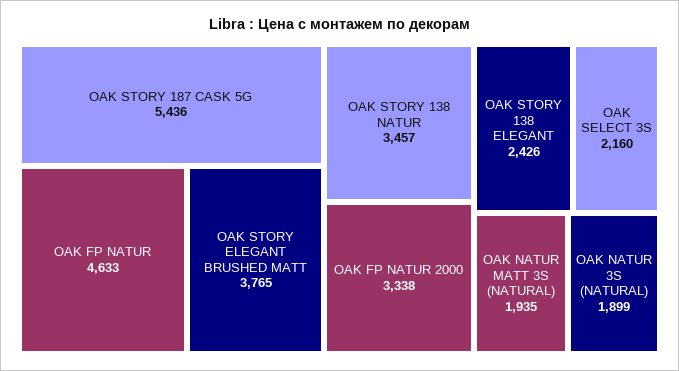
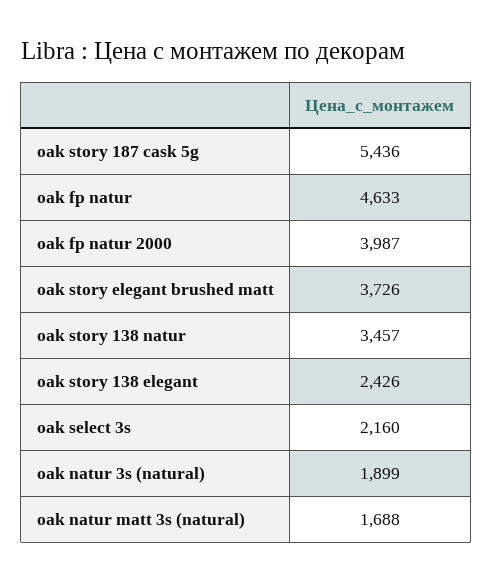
  {
    "OAK STORY 187 CASK 5G": 5436,
    "OAK FP NATUR": 4633,
-   "OAK STORY ELEGANT BRUSHED MATT": 3765,
+   "OAK STORY ELEGANT BRUSHED MATT": 3726,
    "OAK STORY 138 NATUR": 3457,
-   "OAK FP NATUR 2000": 3338,
+   "OAK FP NATUR 2000": 3987,
    "OAK STORY 138 ELEGANT": 2426,
    "OAK SELECT 3S": 2160,
-   "OAK NATUR MATT 3S (NATURAL)": 1935,
+   "OAK NATUR MATT 3S (NATURAL)": 1688,
    "OAK NATUR 3S (NATURAL)": 1899
  }

